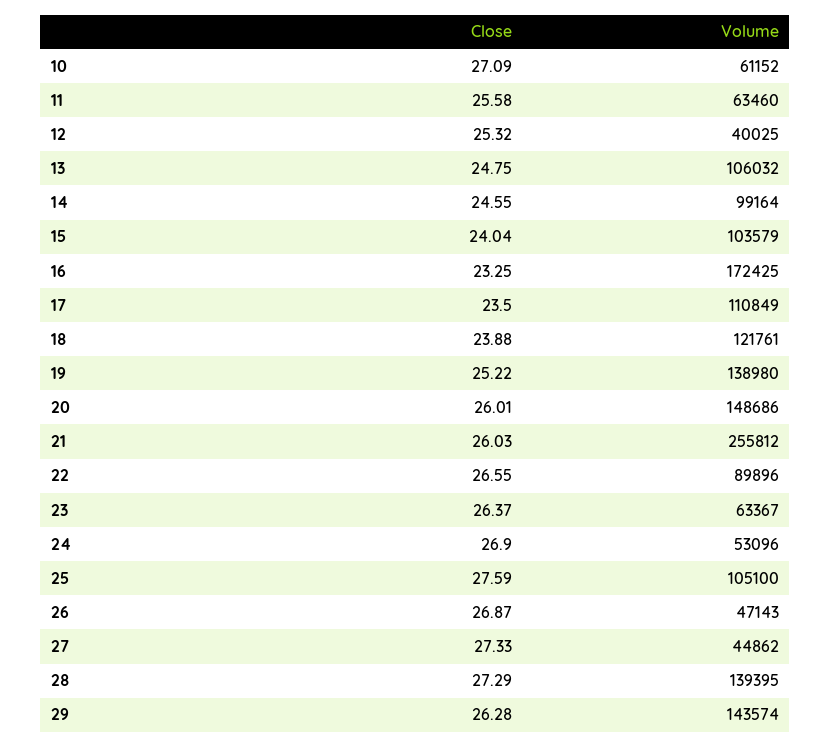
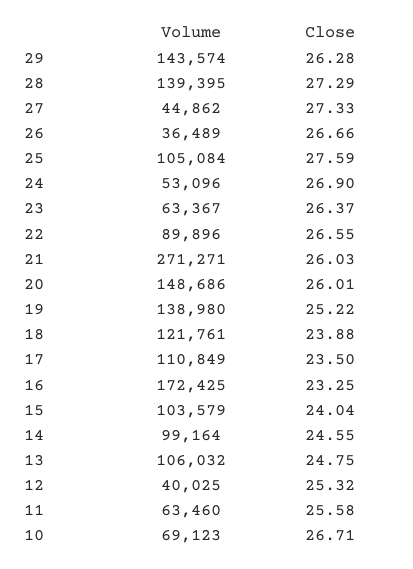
  {
    "Close": {
-     "10": 27.09,
+     "10": 26.71,
      "11": 25.58,
      "12": 25.32,
      "13": 24.75,
      "14": 24.55,
      "15": 24.04,
      "16": 23.25,
      "17": 23.5,
      "18": 23.88,
      "19": 25.22,
      "20": 26.01,
      "21": 26.03,
      "22": 26.55,
      "23": 26.37,
      "24": 26.9,
      "25": 27.59,
-     "26": 26.87,
+     "26": 26.66,
      "27": 27.33,
      "28": 27.29,
      "29": 26.28
    },
    "Volume": {
-     "10": 61152,
+     "10": 69123,
      "11": 63460,
      "12": 40025,
      "13": 106032,
      "14": 99164,
      "15": 103579,
      "16": 172425,
      "17": 110849,
      "18": 121761,
      "19": 138980,
      "20": 148686,
-     "21": 255812,
+     "21": 271271,
      "22": 89896,
      "23": 63367,
      "24": 53096,
-     "25": 105100,
+     "25": 105084,
-     "26": 47143,
+     "26": 36489,
      "27": 44862,
      "28": 139395,
      "29": 143574
    }
  }

